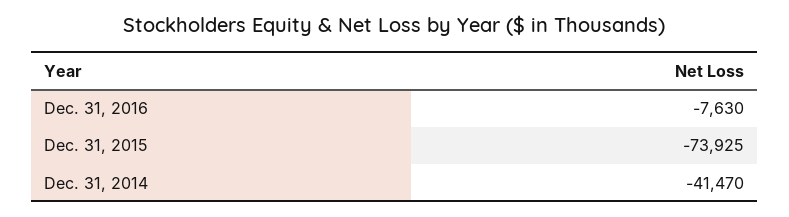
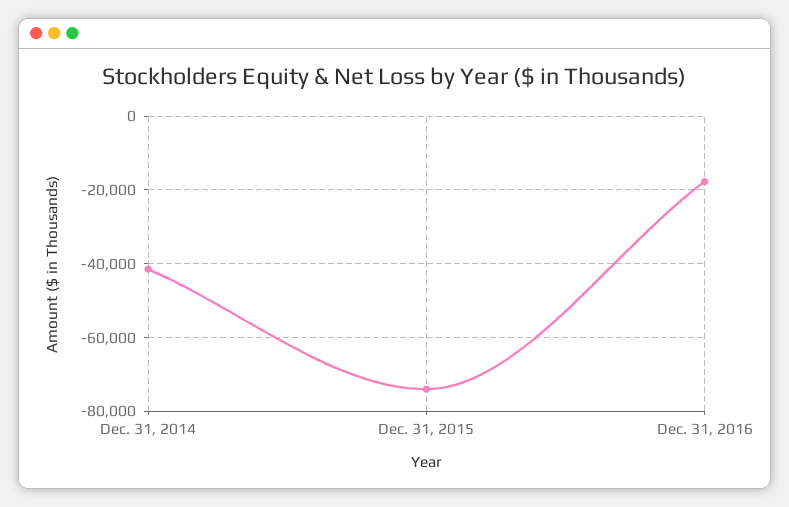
  {
-   "Dec. 31, 2016": -7630,
+   "Dec. 31, 2016": -18000,
    "Dec. 31, 2015": -73925,
    "Dec. 31, 2014": -41470
  }

